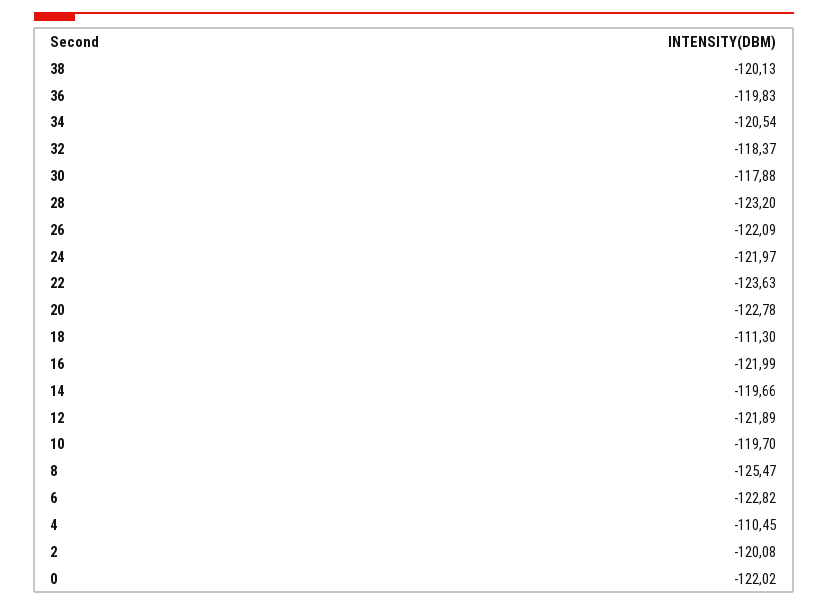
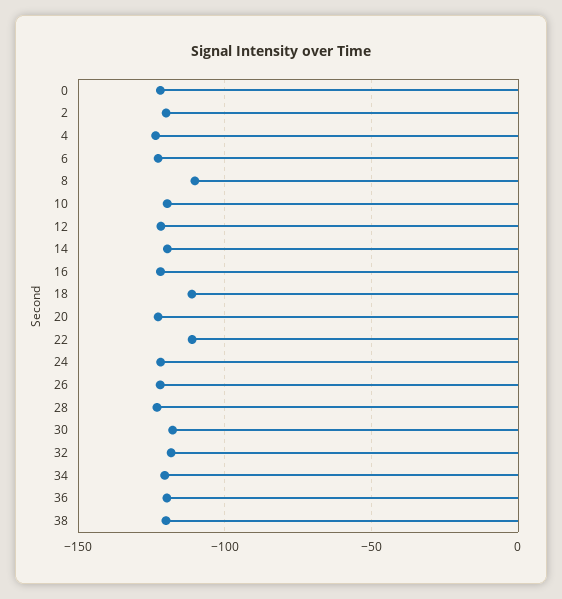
  {
    "38": -120.13,
    "36": -119.83,
    "34": -120.54,
    "32": -118.37,
    "30": -117.88,
    "28": -123.2,
    "26": -122.09,
    "24": -121.97,
-   "22": -123.63,
+   "22": -110,
    "20": -122.78,
    "18": -111.3,
    "16": -121.99,
    "14": -119.66,
    "12": -121.89,
    "10": -119.7,
-   "8": -125.47,
+   "8": -110,
    "6": -122.82,
-   "4": -110.45,
+   "4": -125,
    "2": -120.08,
    "0": -122.02
  }

